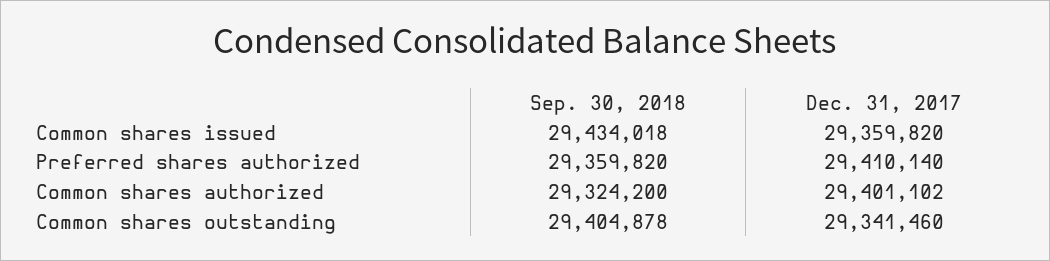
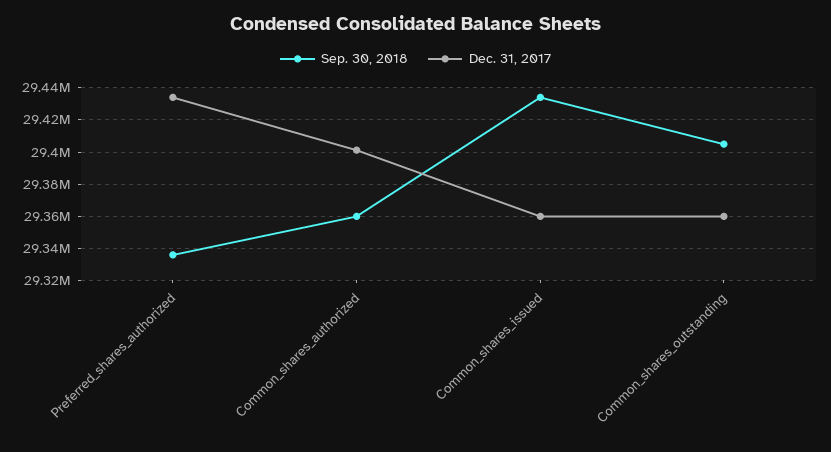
  {
    "Sep. 30, 2018": {
      "Common shares issued": 29434018,
-     "Preferred shares authorized": 29359820,
+     "Preferred shares authorized": 29335000,
-     "Common shares authorized": 29324200,
+     "Common shares authorized": 29360000,
      "Common shares outstanding": 29404878
    },
    "Dec. 31, 2017": {
      "Common shares issued": 29359820,
-     "Preferred shares authorized": 29410140,
+     "Preferred shares authorized": 29435000,
      "Common shares authorized": 29401102,
-     "Common shares outstanding": 29341460
+     "Common shares outstanding": 29360000
    }
  }

